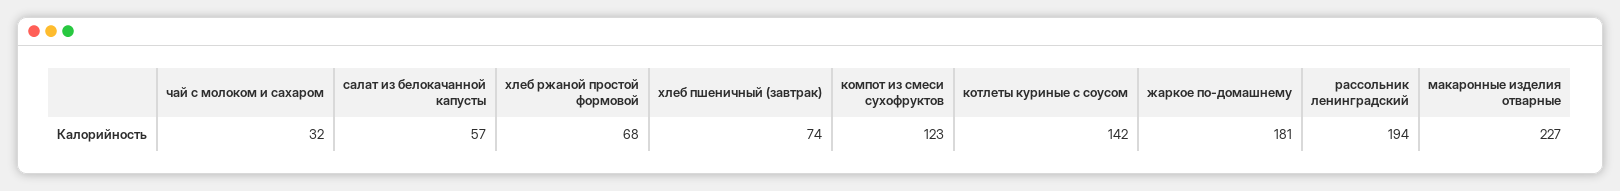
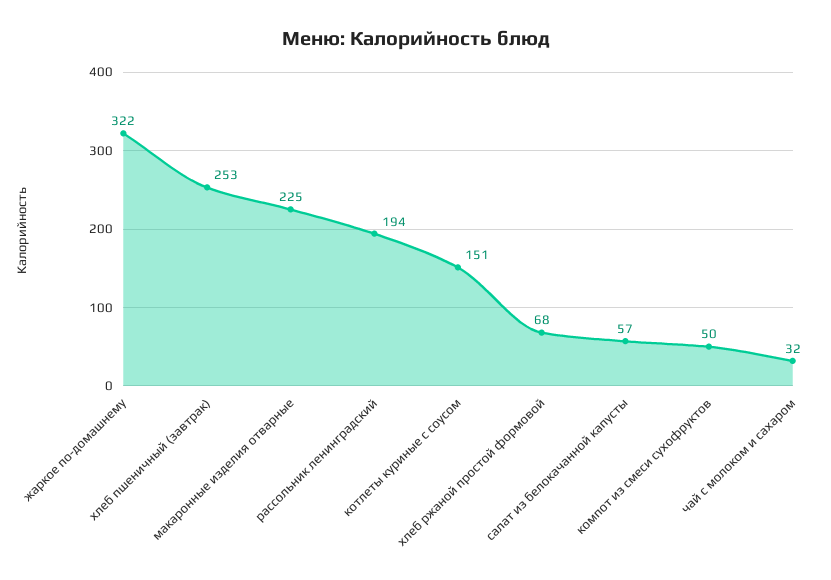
  {
    "чай с молоком и сахаром": 32,
    "салат из белокачанной капусты": 57,
    "хлеб ржаной простой формовой": 68,
-   "хлеб пшеничный (завтрак)": 74,
+   "хлеб пшеничный (завтрак)": 253,
-   "компот из смеси сухофруктов": 123,
+   "компот из смеси сухофруктов": 50,
-   "котлеты куриные с соусом": 142,
+   "котлеты куриные с соусом": 151,
-   "жаркое по-домашнему": 181,
+   "жаркое по-домашнему": 322,
    "рассольник ленинградский": 194,
-   "макаронные изделия отварные": 227
+   "макаронные изделия отварные": 225
  }

